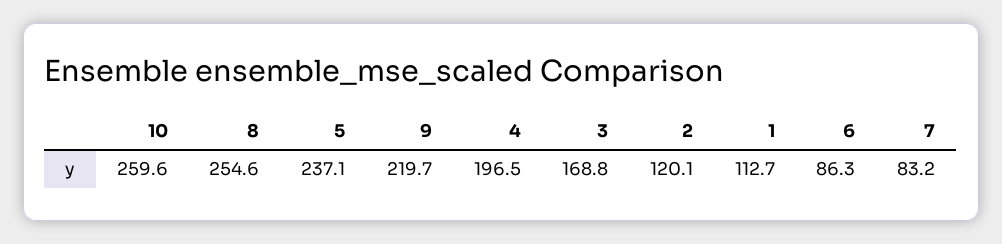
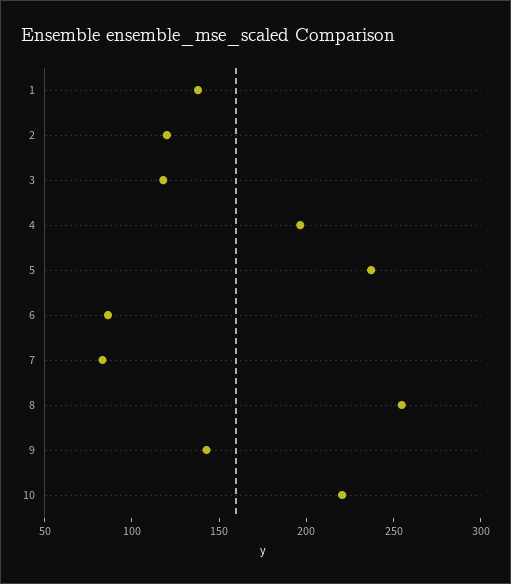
  {
-   "10": 259.6,
+   "10": 220,
    "8": 254.6,
    "5": 237.1,
-   "9": 219.7,
+   "9": 140,
    "4": 196.5,
-   "3": 168.8,
+   "3": 120,
    "2": 120.1,
-   "1": 112.7,
+   "1": 140,
    "6": 86.3,
    "7": 83.2
  }

